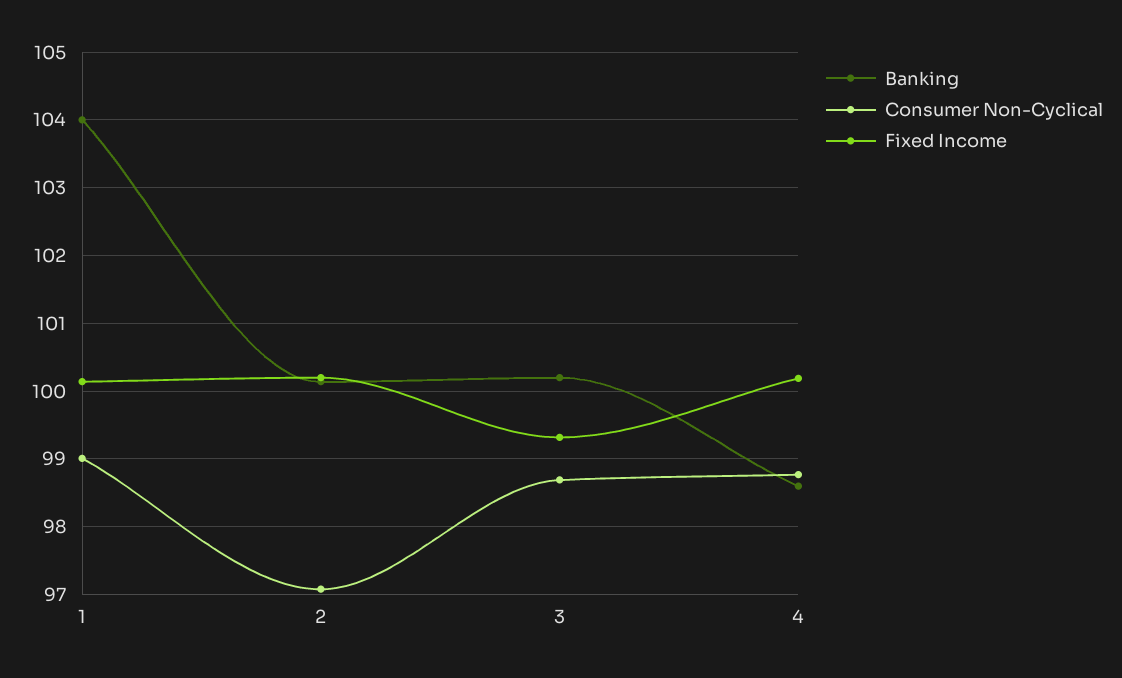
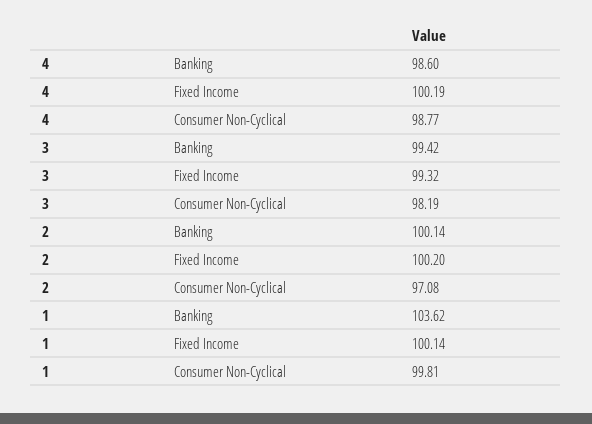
  {
    "Banking": {
-     "1": 104,
+     "1": 103.62,
      "2": 100.14,
-     "3": 100.2,
+     "3": 99.42,
      "4": 98.6
    },
    "Consumer Non-Cyclical": {
-     "1": 99,
+     "1": 99.81,
      "2": 97.08,
-     "3": 98.7,
+     "3": 98.19,
      "4": 98.77
    },
    "Fixed Income": {
      "1": 100.14,
      "2": 100.2,
      "3": 99.32,
      "4": 100.19
    }
  }

